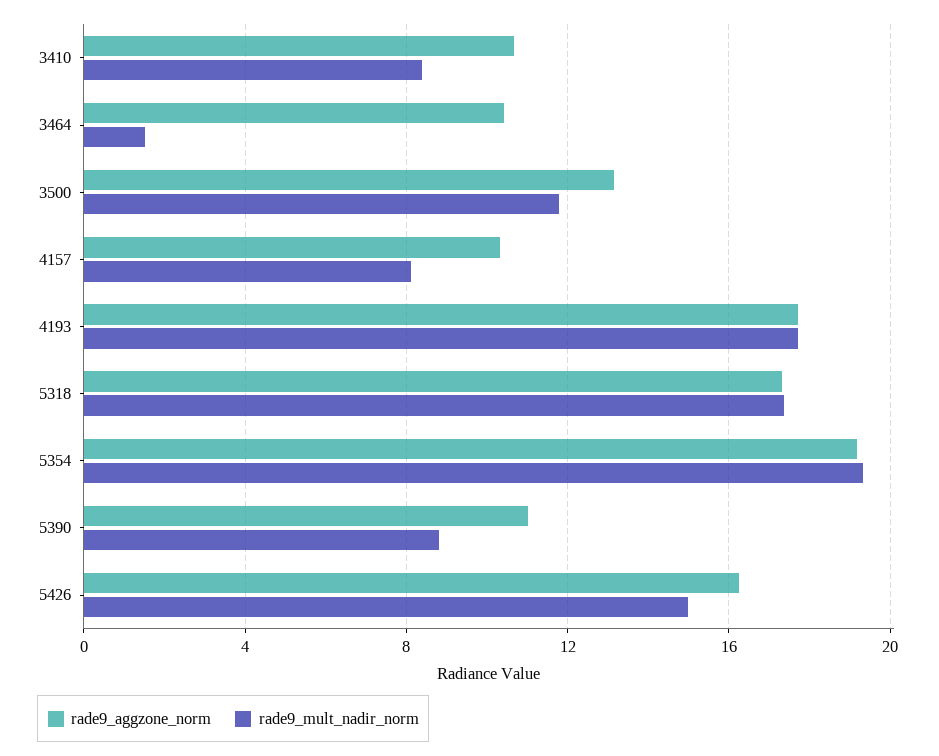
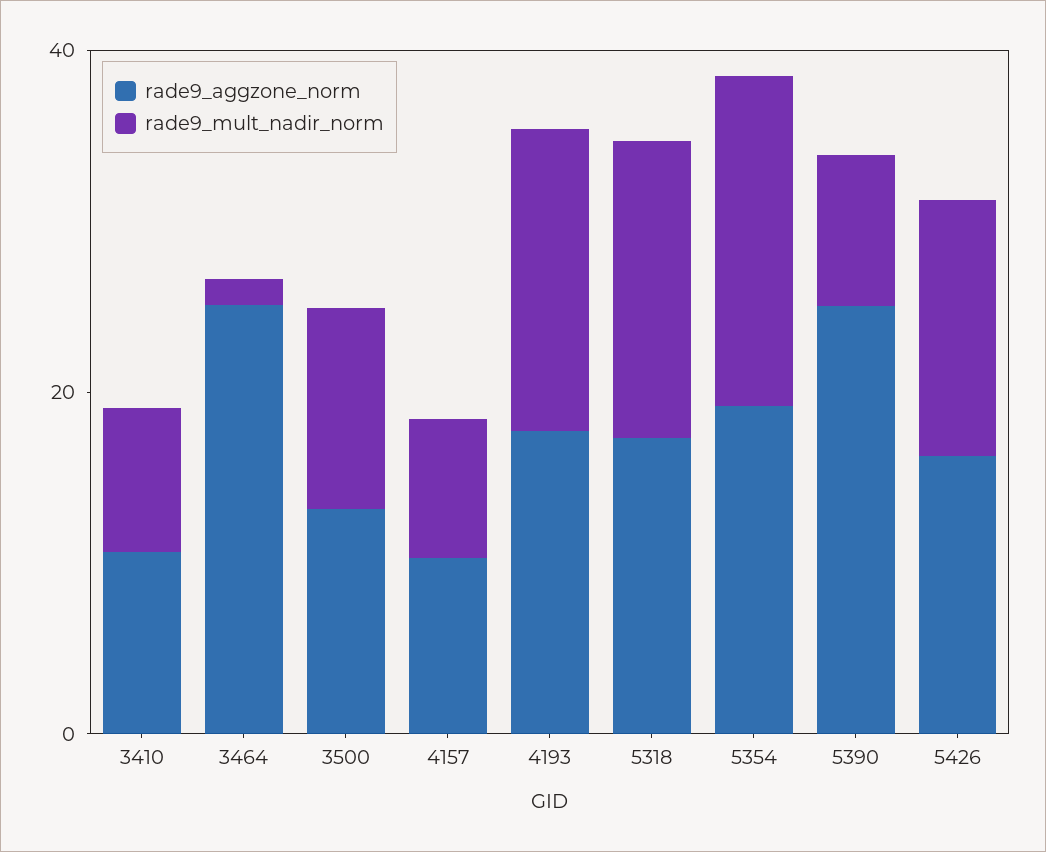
  {
    "rade9_aggzone_norm": {
      "3410": 10.5,
-     "3464": 10.5,
+     "3464": 25,
      "3500": 13,
      "4157": 10.5,
      "4193": 17.5,
      "5318": 17.5,
      "5354": 19,
-     "5390": 11,
+     "5390": 25,
      "5426": 16
    },
    "rade9_mult_nadir_norm": {
      "3410": 8.5,
      "3464": 1.5,
      "3500": 12,
      "4157": 8,
      "4193": 17.5,
      "5318": 17.5,
      "5354": 19.5,
      "5390": 9,
      "5426": 15
    }
  }

